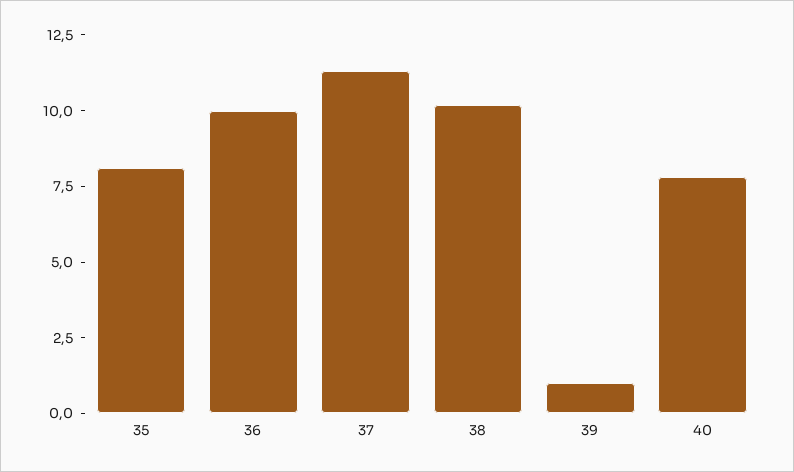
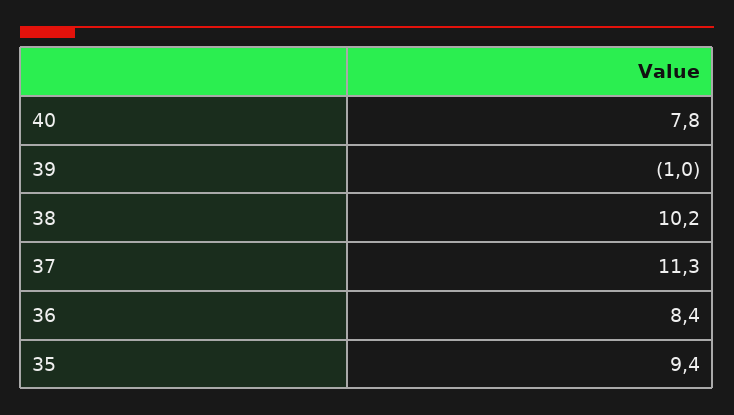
  {
-   "35": 8,
+   "35": 9.4,
-   "36": 10,
+   "36": 8.4,
    "37": 11.3,
    "38": 10.2,
-   "39": 1,
+   "39": -1,
    "40": 7.8
  }

